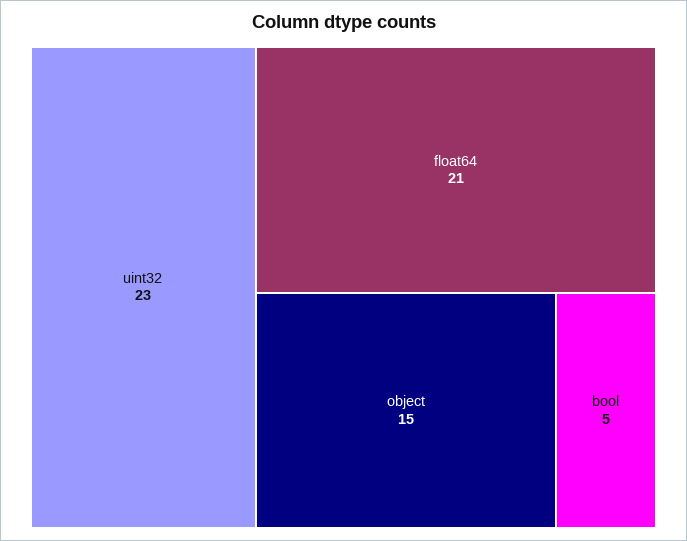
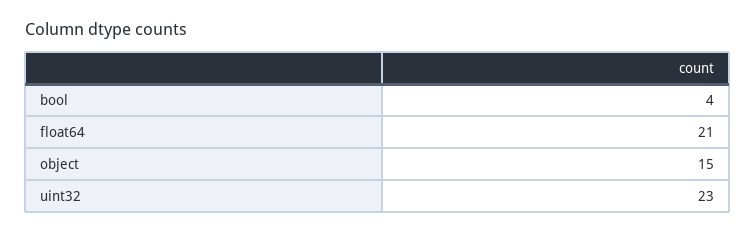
  {
    "uint32": 23,
    "float64": 21,
    "object": 15,
-   "bool": 5
+   "bool": 4
  }

